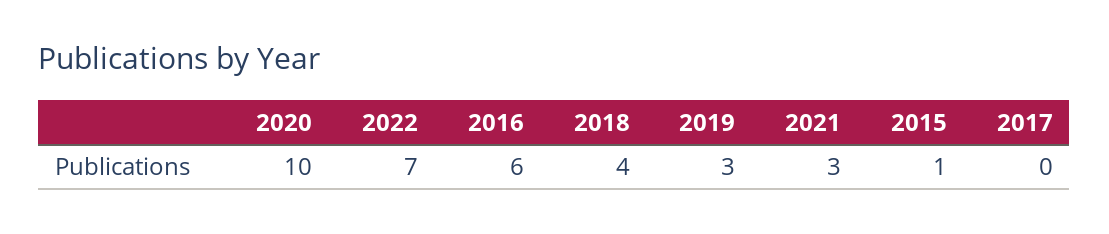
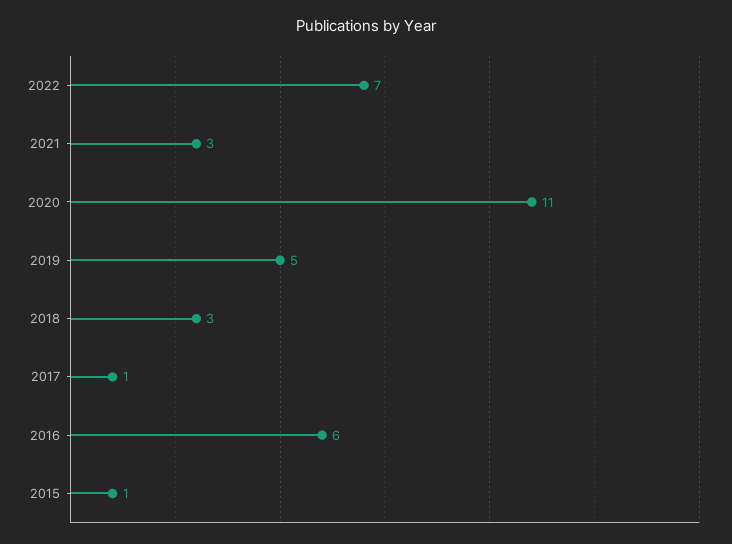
  {
-   "2020": 10,
+   "2020": 11,
    "2022": 7,
    "2016": 6,
-   "2018": 4,
+   "2018": 3,
-   "2019": 3,
+   "2019": 5,
    "2021": 3,
    "2015": 1,
-   "2017": 0
+   "2017": 1
  }

